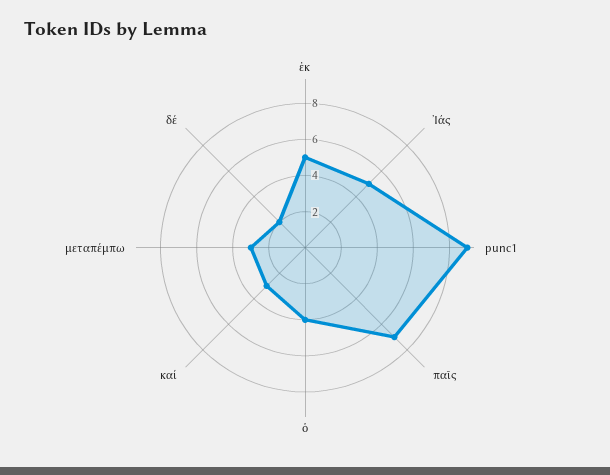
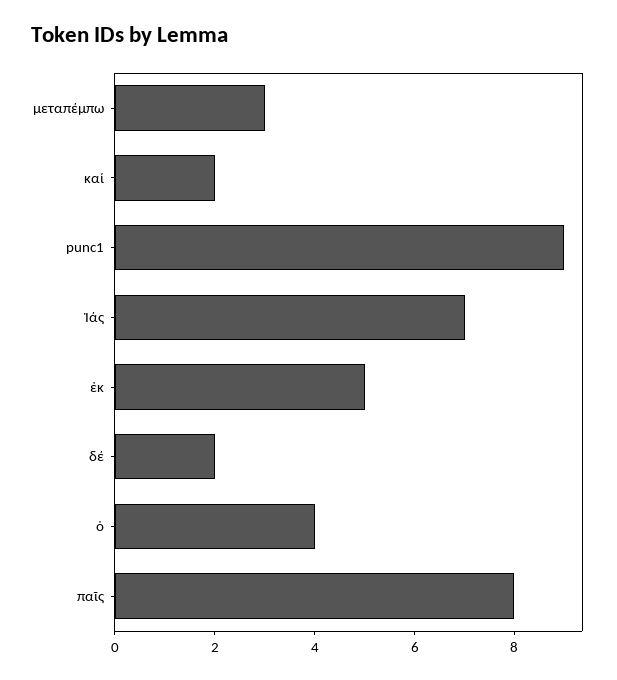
  {
    "ἐκ": 5,
-   "Ἰάς": 5,
+   "Ἰάς": 7,
    "punc1": 9,
-   "παῖς": 7,
+   "παῖς": 8,
    "ὁ": 4,
-   "καί": 3,
+   "καί": 2,
    "μεταπέμπω": 3,
    "δέ": 2
  }

